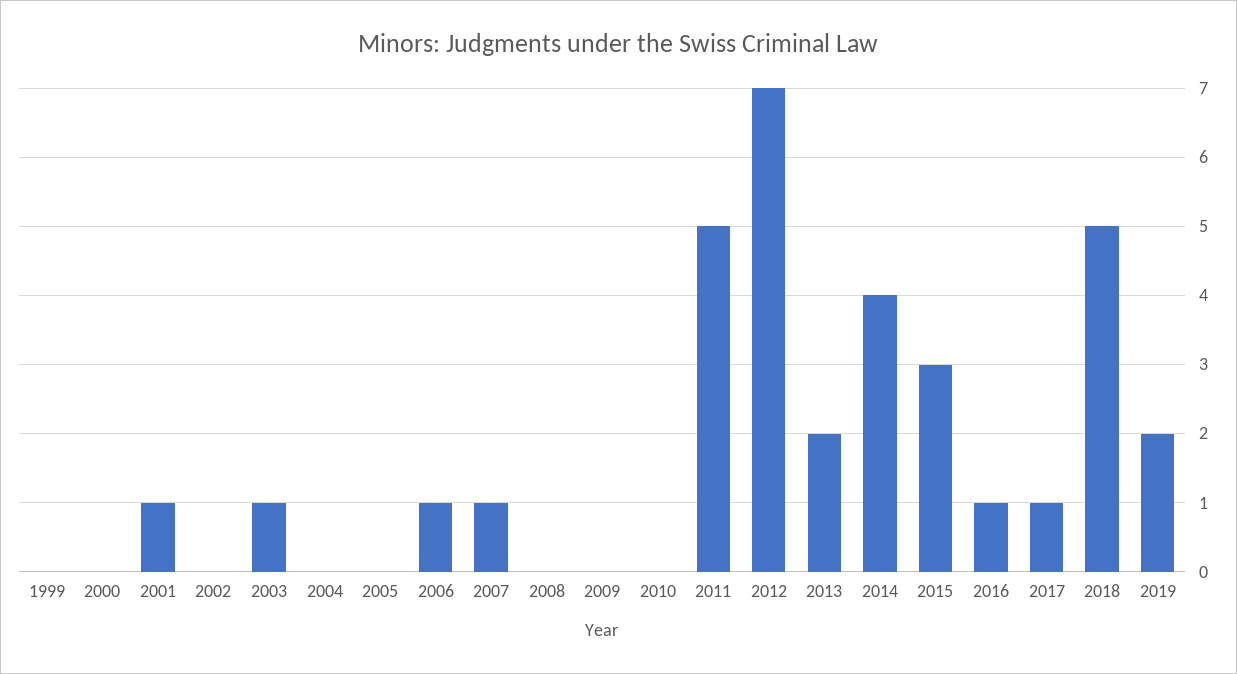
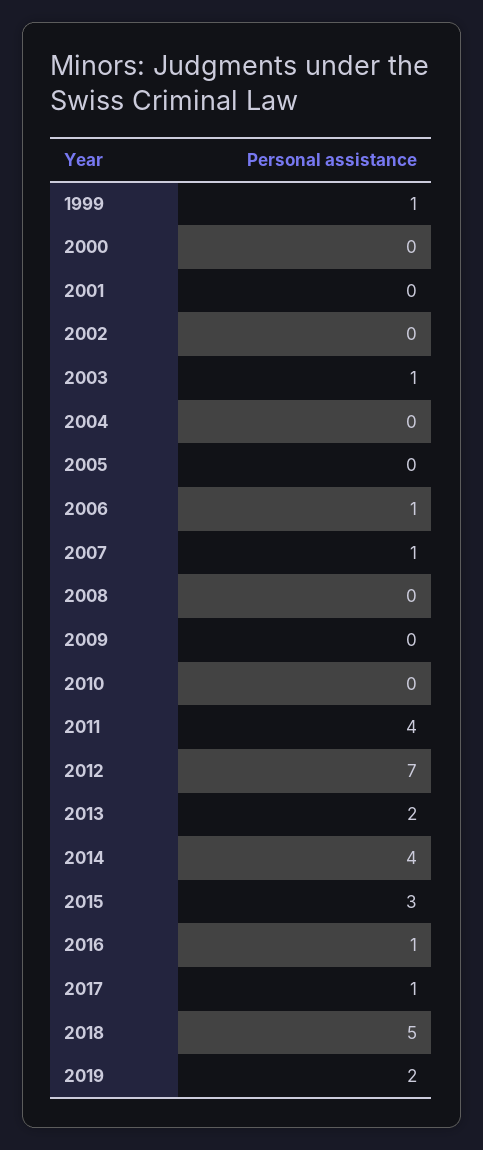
  {
-   "1999": 0,
+   "1999": 1,
    "2000": 0,
-   "2001": 1,
+   "2001": 0,
    "2002": 0,
    "2003": 1,
    "2004": 0,
    "2005": 0,
    "2006": 1,
    "2007": 1,
    "2008": 0,
    "2009": 0,
    "2010": 0,
-   "2011": 5,
+   "2011": 4,
    "2012": 7,
    "2013": 2,
    "2014": 4,
    "2015": 3,
    "2016": 1,
    "2017": 1,
    "2018": 5,
    "2019": 2
  }

